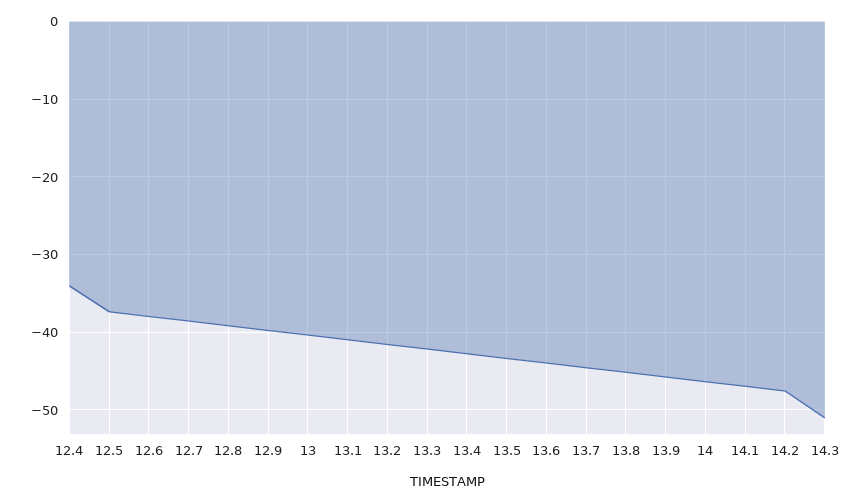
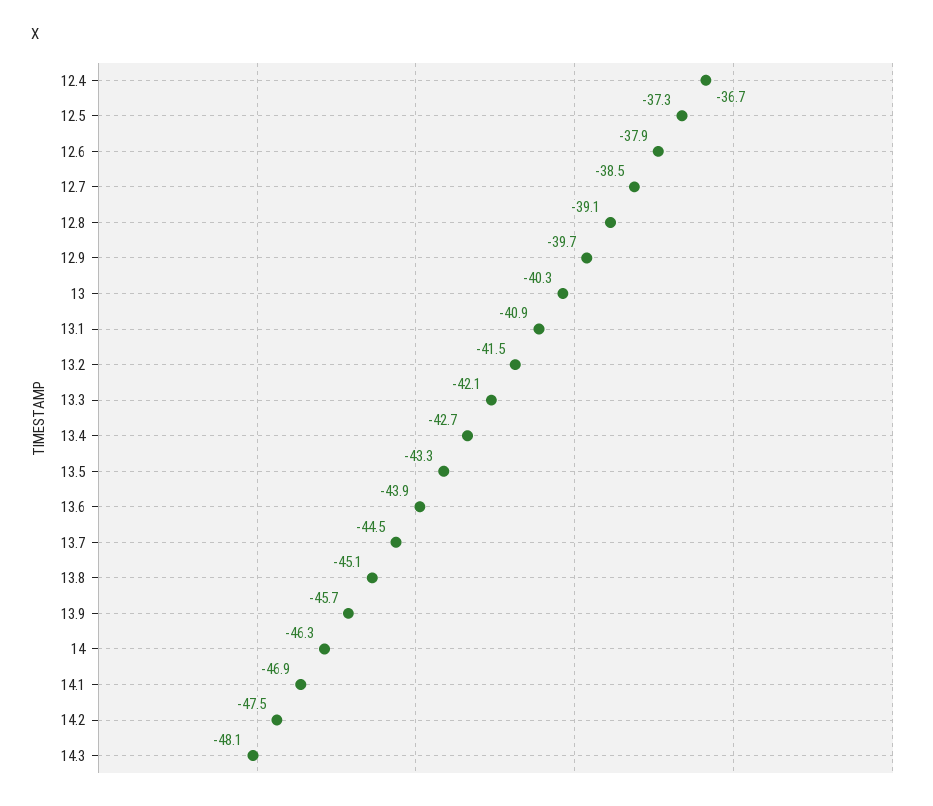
  {
-   "12.4": -34,
+   "12.4": -36.7,
    "12.5": -37.3,
    "12.6": -37.9,
    "12.7": -38.5,
    "12.8": -39.1,
    "12.9": -39.7,
    "13": -40.3,
    "13.1": -40.9,
    "13.2": -41.5,
    "13.3": -42.1,
    "13.4": -42.7,
    "13.5": -43.3,
    "13.6": -43.9,
    "13.7": -44.5,
    "13.8": -45.1,
    "13.9": -45.7,
    "14": -46.3,
    "14.1": -46.9,
    "14.2": -47.5,
-   "14.3": -51
+   "14.3": -48.1
  }

